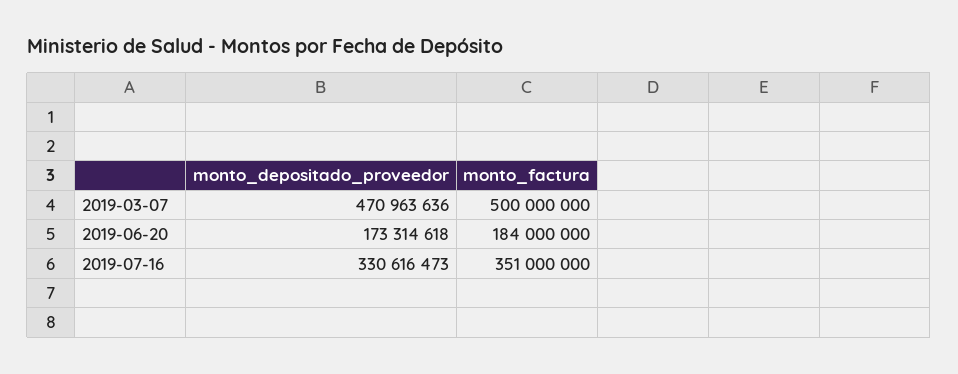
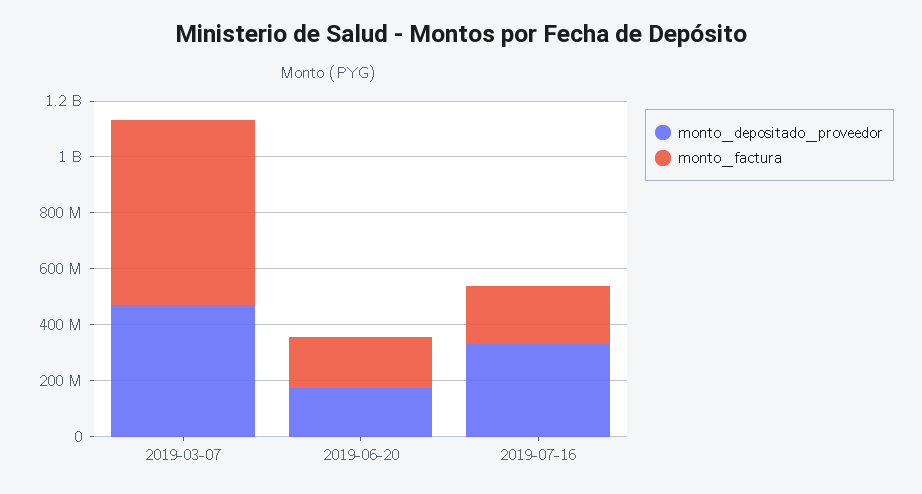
  {
    "monto_depositado_proveedor": {
      "2019-03-07": 470963636,
      "2019-06-20": 173314618,
      "2019-07-16": 330616473
    },
    "monto_factura": {
-     "2019-03-07": 500000000,
+     "2019-03-07": 650000000,
      "2019-06-20": 184000000,
-     "2019-07-16": 351000000
+     "2019-07-16": 200000000
    }
  }

